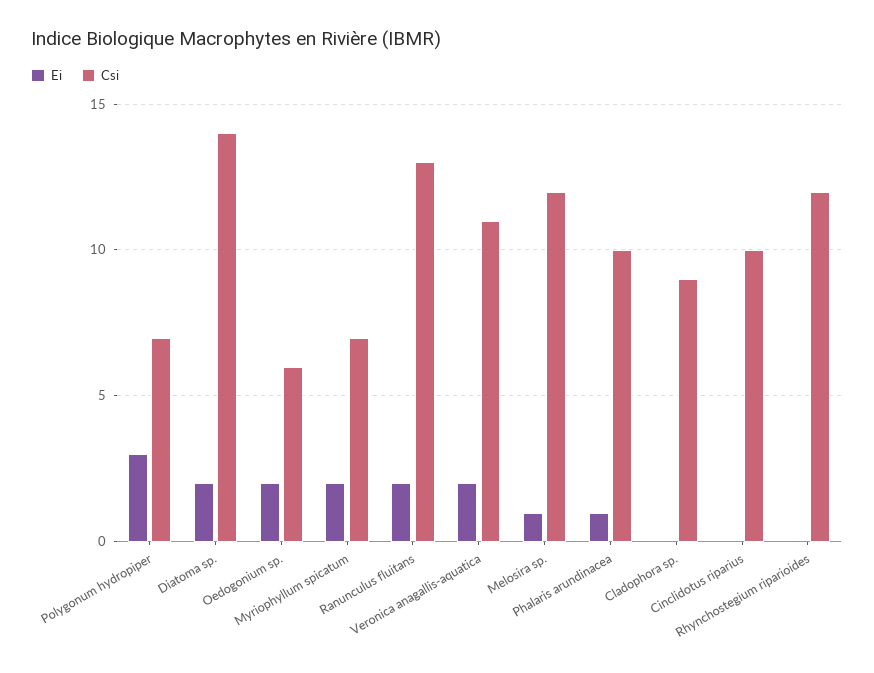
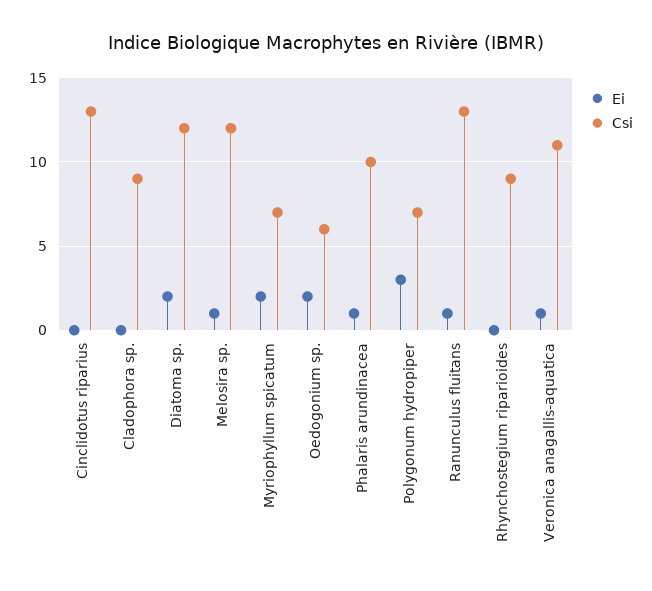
  {
    "Ei": {
      "Polygonum hydropiper": 3,
      "Diatoma sp.": 2,
      "Oedogonium sp.": 2,
      "Myriophyllum spicatum": 2,
-     "Ranunculus fluitans": 2,
+     "Ranunculus fluitans": 1,
-     "Veronica anagallis-aquatica": 2,
+     "Veronica anagallis-aquatica": 1,
      "Melosira sp.": 1,
      "Phalaris arundinacea": 1,
      "Cladophora sp.": 0,
      "Cinclidotus riparius": 0,
      "Rhynchostegium riparioides": 0
    },
    "Csi": {
      "Polygonum hydropiper": 7,
-     "Diatoma sp.": 14,
+     "Diatoma sp.": 12,
      "Oedogonium sp.": 6,
      "Myriophyllum spicatum": 7,
      "Ranunculus fluitans": 13,
      "Veronica anagallis-aquatica": 11,
      "Melosira sp.": 12,
      "Phalaris arundinacea": 10,
      "Cladophora sp.": 9,
-     "Cinclidotus riparius": 10,
+     "Cinclidotus riparius": 13,
-     "Rhynchostegium riparioides": 12
+     "Rhynchostegium riparioides": 9
    }
  }

